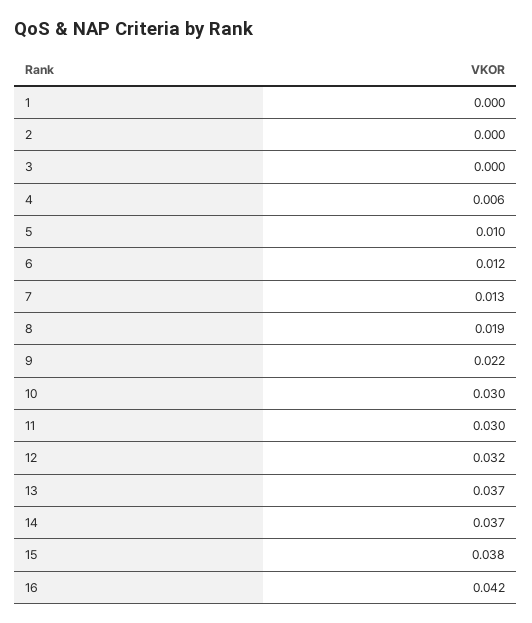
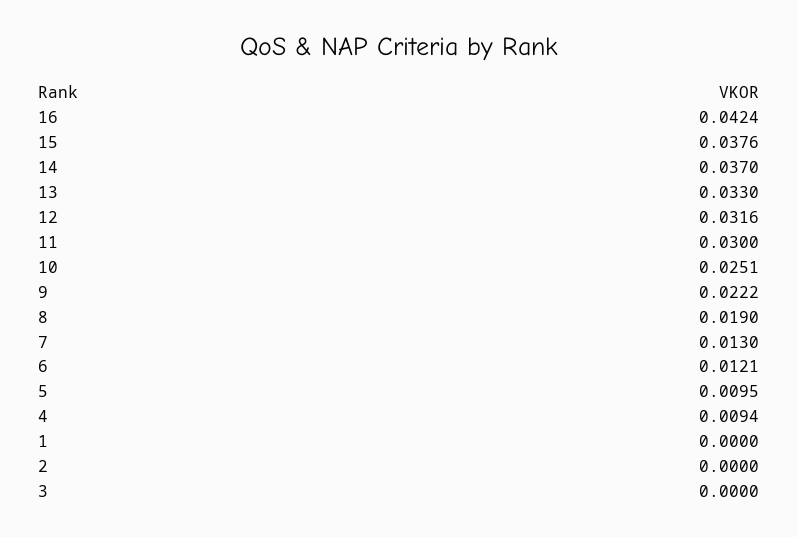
  {
    "1": 0,
    "2": 0,
    "3": 0,
-   "4": 0.006,
+   "4": 0.0094,
    "5": 0.0095,
    "6": 0.0121,
    "7": 0.013,
    "8": 0.019,
    "9": 0.0222,
-   "10": 0.03,
+   "10": 0.0251,
    "11": 0.03,
    "12": 0.0316,
-   "13": 0.037,
+   "13": 0.033,
    "14": 0.037,
    "15": 0.0376,
    "16": 0.0424
  }

